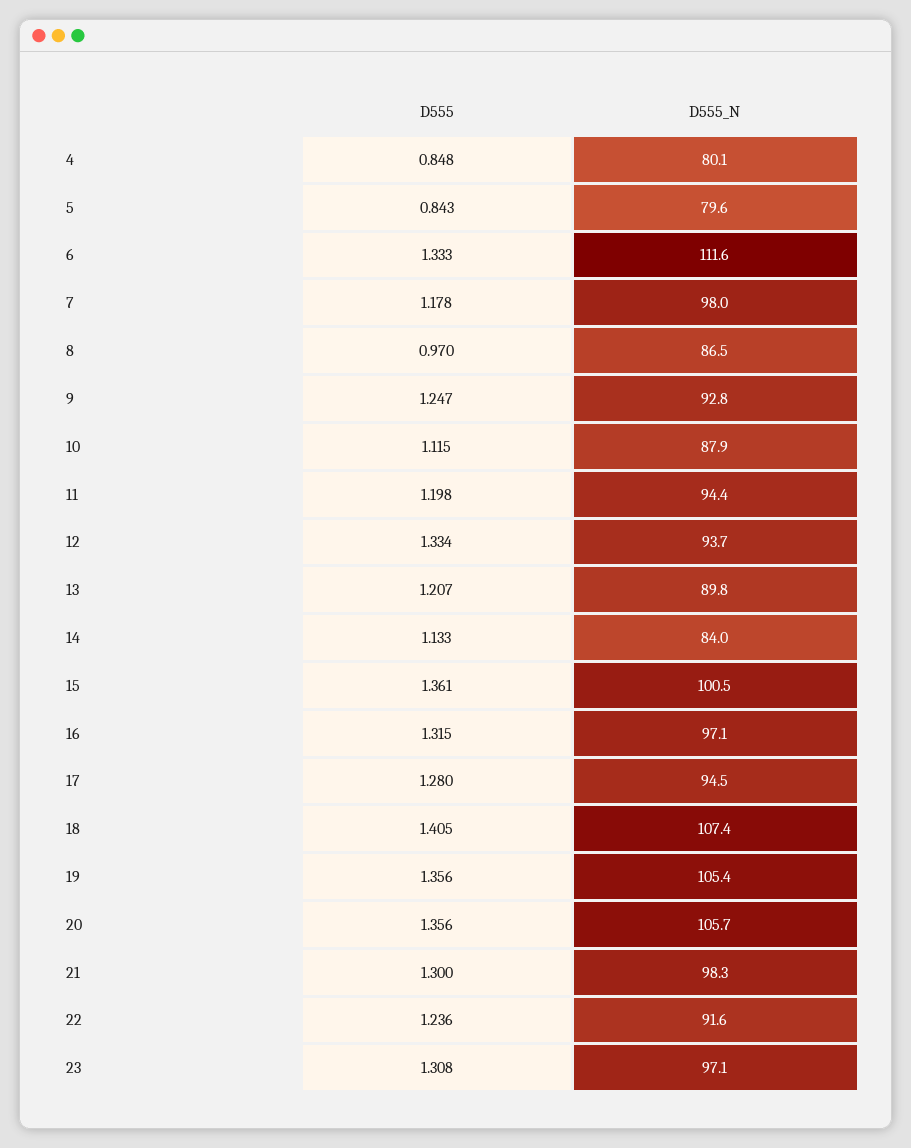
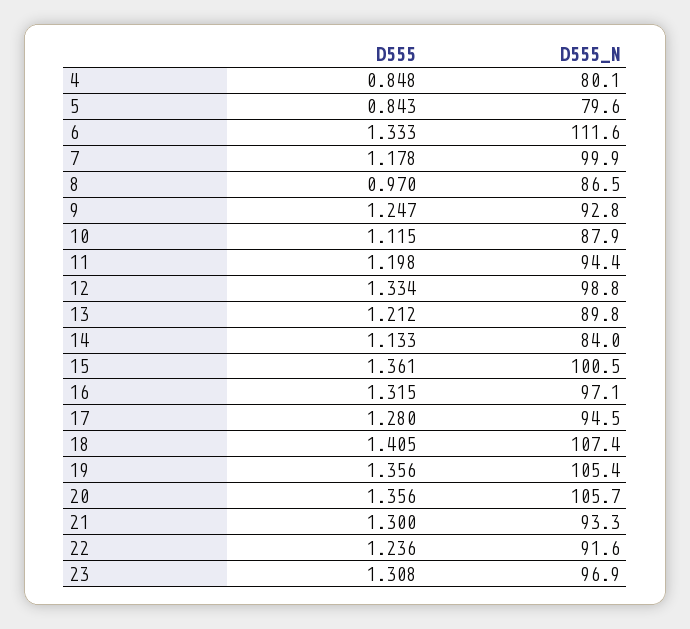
  {
    "D555": {
      "4": 0.848,
      "5": 0.843,
      "6": 1.333,
      "7": 1.178,
      "8": 0.97,
      "9": 1.247,
      "10": 1.115,
      "11": 1.198,
      "12": 1.334,
-     "13": 1.207,
+     "13": 1.212,
      "14": 1.133,
      "15": 1.361,
      "16": 1.315,
      "17": 1.28,
      "18": 1.405,
      "19": 1.356,
      "20": 1.356,
      "21": 1.3,
      "22": 1.236,
      "23": 1.308
    },
    "D555_N": {
      "4": 80.1,
      "5": 79.6,
      "6": 111.6,
-     "7": 98,
+     "7": 99.9,
      "8": 86.5,
      "9": 92.8,
      "10": 87.9,
      "11": 94.4,
-     "12": 93.7,
+     "12": 98.8,
      "13": 89.8,
      "14": 84,
      "15": 100.5,
      "16": 97.1,
      "17": 94.5,
      "18": 107.4,
      "19": 105.4,
      "20": 105.7,
-     "21": 98.3,
+     "21": 93.3,
      "22": 91.6,
-     "23": 97.1
+     "23": 96.9
    }
  }

